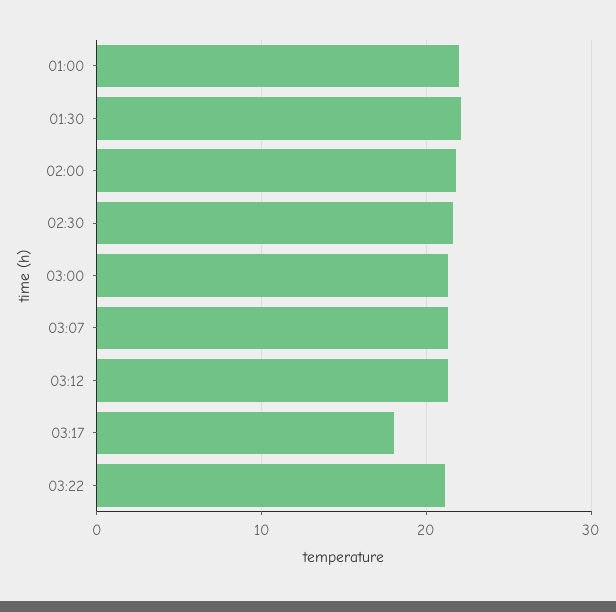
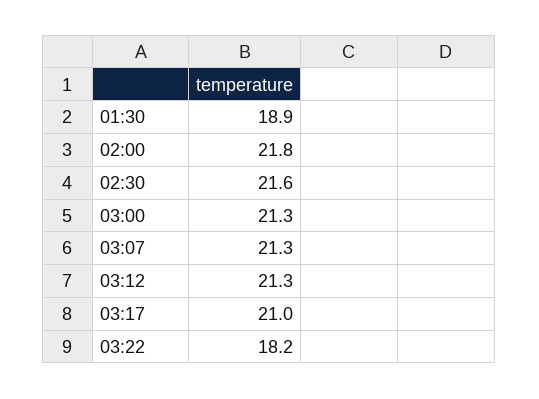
  {
-   "01:00": 22,
-   "01:30": 22,
+   "01:30": 18.9,
    "02:00": 21.8,
    "02:30": 21.6,
    "03:00": 21.3,
    "03:07": 21.3,
    "03:12": 21.3,
-   "03:17": 18,
+   "03:17": 21,
-   "03:22": 21
+   "03:22": 18.2
  }

